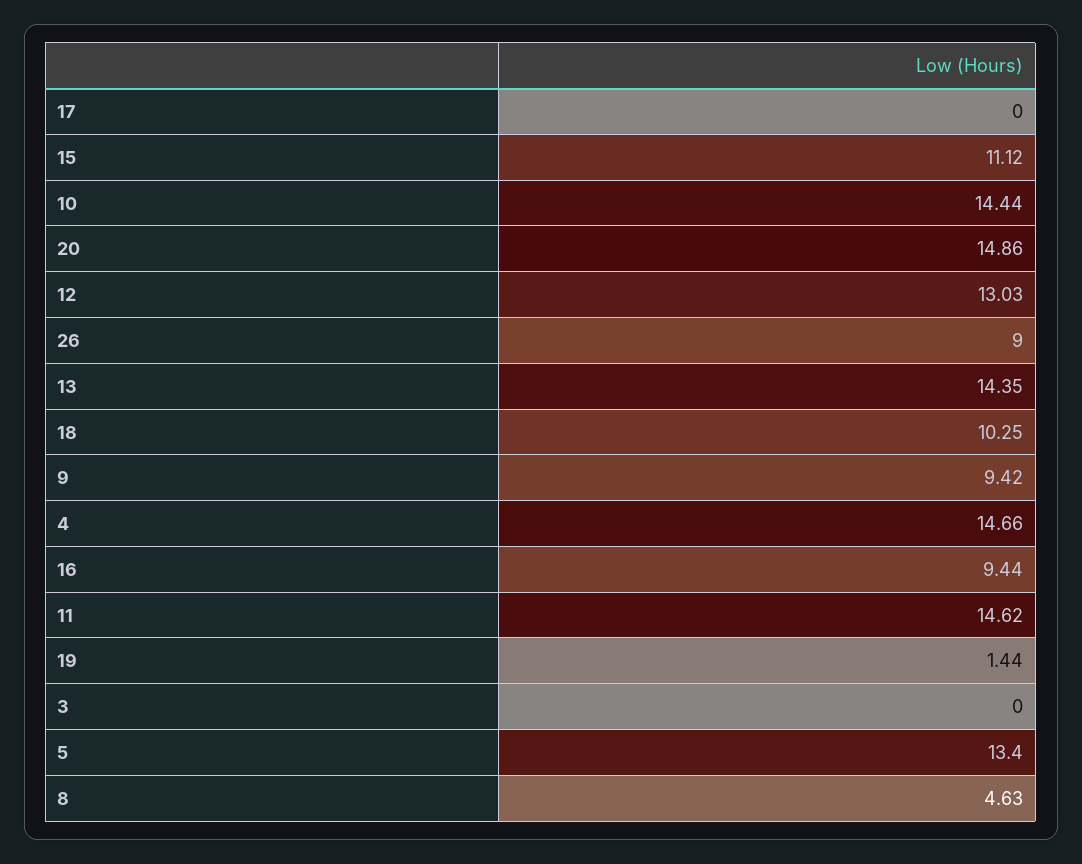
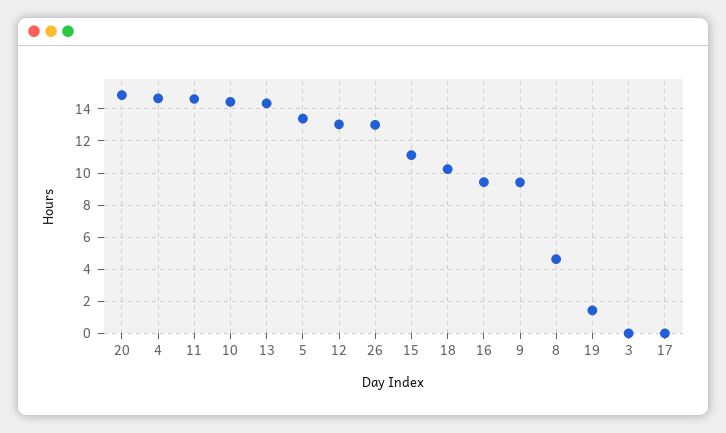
  {
    "17": 0,
    "15": 11.12,
    "10": 14.44,
    "20": 14.86,
    "12": 13.03,
-   "26": 9,
+   "26": 13,
    "13": 14.35,
    "18": 10.25,
    "9": 9.42,
    "4": 14.66,
    "16": 9.44,
    "11": 14.62,
    "19": 1.44,
    "3": 0,
    "5": 13.4,
    "8": 4.63
  }

